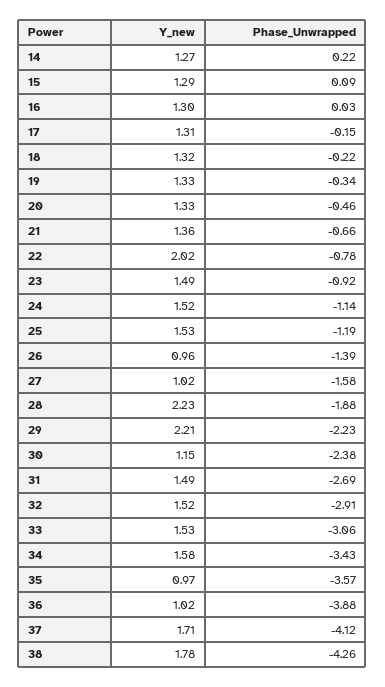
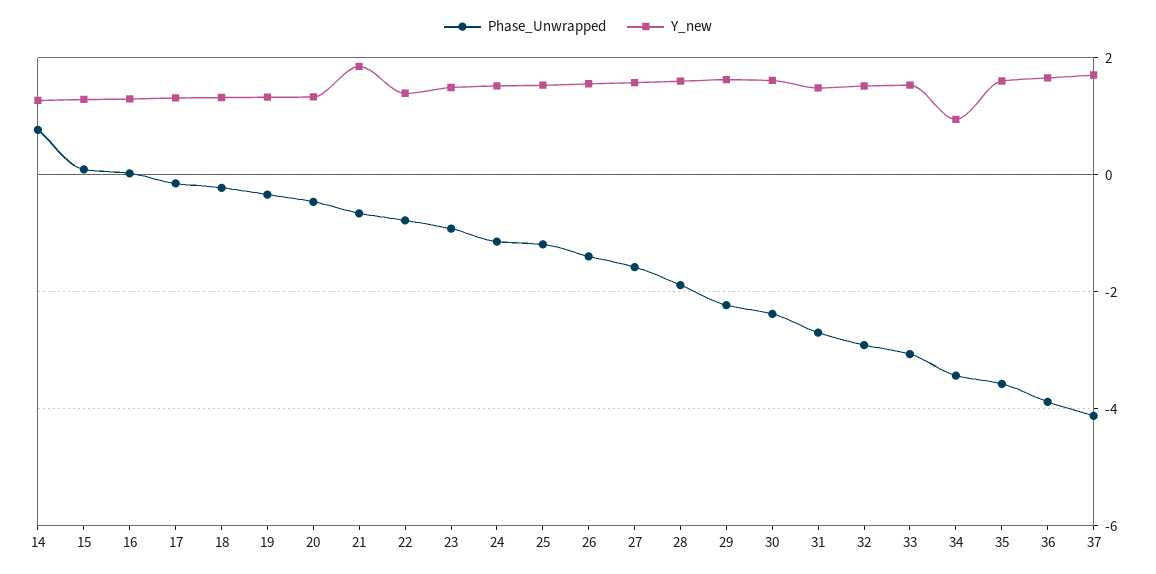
  {
    "Y_new": {
      "14": 1.27,
      "15": 1.29,
      "16": 1.3,
      "17": 1.31,
      "18": 1.32,
      "19": 1.33,
      "20": 1.33,
-     "21": 1.36,
+     "21": 1.8,
-     "22": 2.02,
+     "22": 1.4,
      "23": 1.49,
      "24": 1.52,
      "25": 1.53,
-     "26": 0.96,
+     "26": 1.6,
-     "27": 1.02,
+     "27": 1.6,
-     "28": 2.23,
+     "28": 1.6,
-     "29": 2.21,
+     "29": 1.6,
-     "30": 1.15,
+     "30": 1.6,
      "31": 1.49,
      "32": 1.52,
      "33": 1.53,
-     "34": 1.58,
+     "34": 1,
-     "35": 0.97,
+     "35": 1.6,
-     "36": 1.02,
+     "36": 1.6,
-     "37": 1.71,
+     "37": 1.71
-     "38": 1.78
    },
    "Phase_Unwrapped": {
-     "14": 0.22,
+     "14": 0.8,
      "15": 0.09,
      "16": 0.03,
      "17": -0.15,
      "18": -0.22,
      "19": -0.34,
      "20": -0.46,
      "21": -0.66,
      "22": -0.78,
      "23": -0.92,
      "24": -1.14,
      "25": -1.19,
      "26": -1.39,
      "27": -1.58,
      "28": -1.88,
      "29": -2.23,
      "30": -2.38,
      "31": -2.69,
      "32": -2.91,
      "33": -3.06,
      "34": -3.43,
      "35": -3.57,
      "36": -3.88,
-     "37": -4.12,
+     "37": -4.12
-     "38": -4.26
    }
  }

